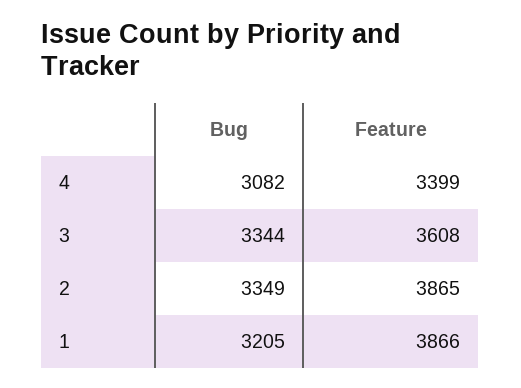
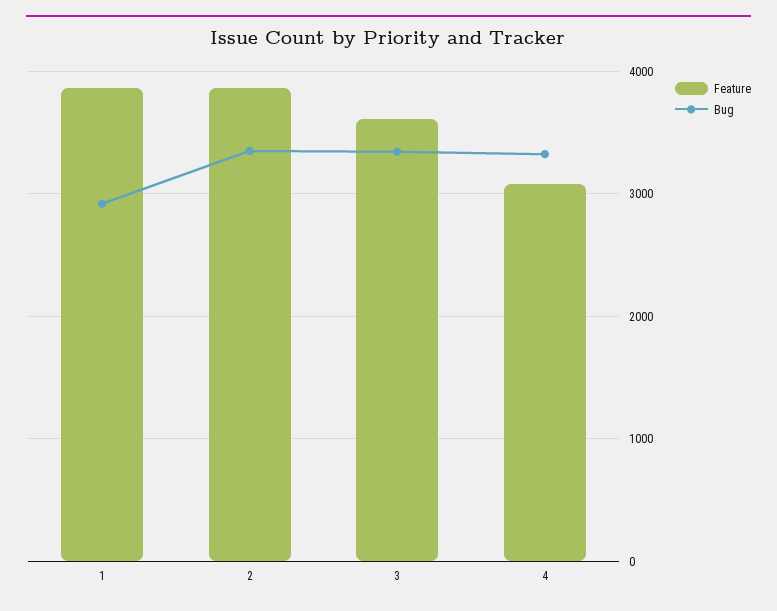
  {
    "Bug": {
-     "4": 3082,
+     "4": 3300,
      "3": 3344,
      "2": 3349,
-     "1": 3205
+     "1": 2900
    },
    "Feature": {
-     "4": 3399,
+     "4": 3100,
      "3": 3608,
      "2": 3865,
      "1": 3866
    }
  }

